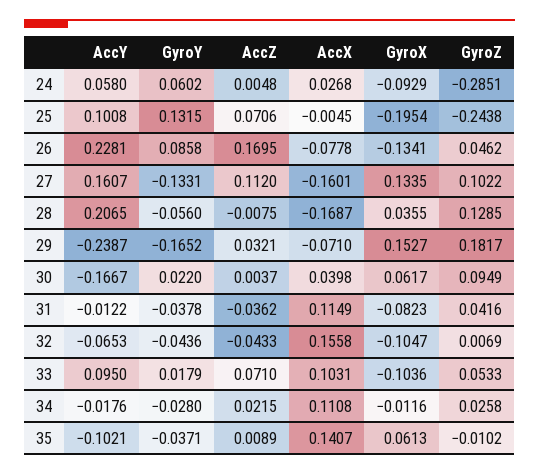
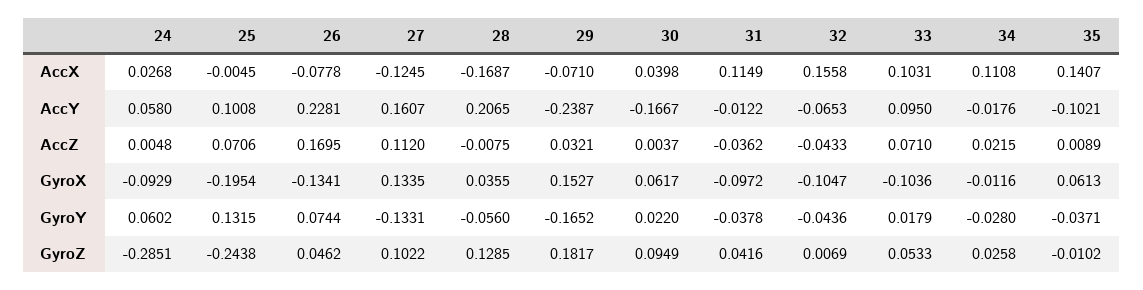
  {
    "AccY": {
      "24": 0.058,
      "25": 0.1008,
      "26": 0.2281,
      "27": 0.1607,
      "28": 0.2065,
      "29": -0.2387,
      "30": -0.1667,
      "31": -0.0122,
      "32": -0.0653,
      "33": 0.095,
      "34": -0.0176,
      "35": -0.1021
    },
    "GyroY": {
      "24": 0.0602,
      "25": 0.1315,
-     "26": 0.0858,
+     "26": 0.0744,
      "27": -0.1331,
      "28": -0.056,
      "29": -0.1652,
      "30": 0.022,
      "31": -0.0378,
      "32": -0.0436,
      "33": 0.0179,
      "34": -0.028,
      "35": -0.0371
    },
    "AccZ": {
      "24": 0.0048,
      "25": 0.0706,
      "26": 0.1695,
      "27": 0.112,
      "28": -0.0075,
      "29": 0.0321,
      "30": 0.0037,
      "31": -0.0362,
      "32": -0.0433,
      "33": 0.071,
      "34": 0.0215,
      "35": 0.0089
    },
    "AccX": {
      "24": 0.0268,
      "25": -0.0045,
      "26": -0.0778,
-     "27": -0.1601,
+     "27": -0.1245,
      "28": -0.1687,
      "29": -0.071,
      "30": 0.0398,
      "31": 0.1149,
      "32": 0.1558,
      "33": 0.1031,
      "34": 0.1108,
      "35": 0.1407
    },
    "GyroX": {
      "24": -0.0929,
      "25": -0.1954,
      "26": -0.1341,
      "27": 0.1335,
      "28": 0.0355,
      "29": 0.1527,
      "30": 0.0617,
-     "31": -0.0823,
+     "31": -0.0972,
      "32": -0.1047,
      "33": -0.1036,
      "34": -0.0116,
      "35": 0.0613
    },
    "GyroZ": {
      "24": -0.2851,
      "25": -0.2438,
      "26": 0.0462,
      "27": 0.1022,
      "28": 0.1285,
      "29": 0.1817,
      "30": 0.0949,
      "31": 0.0416,
      "32": 0.0069,
      "33": 0.0533,
      "34": 0.0258,
      "35": -0.0102
    }
  }

